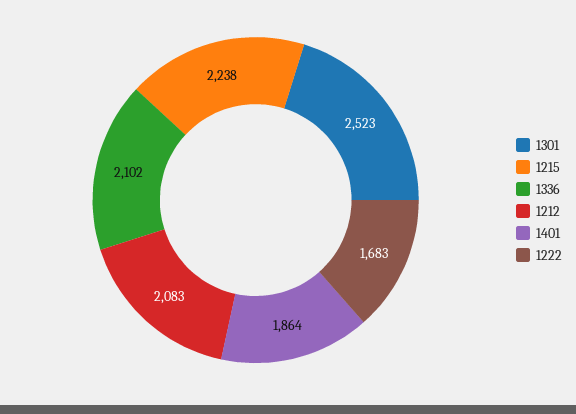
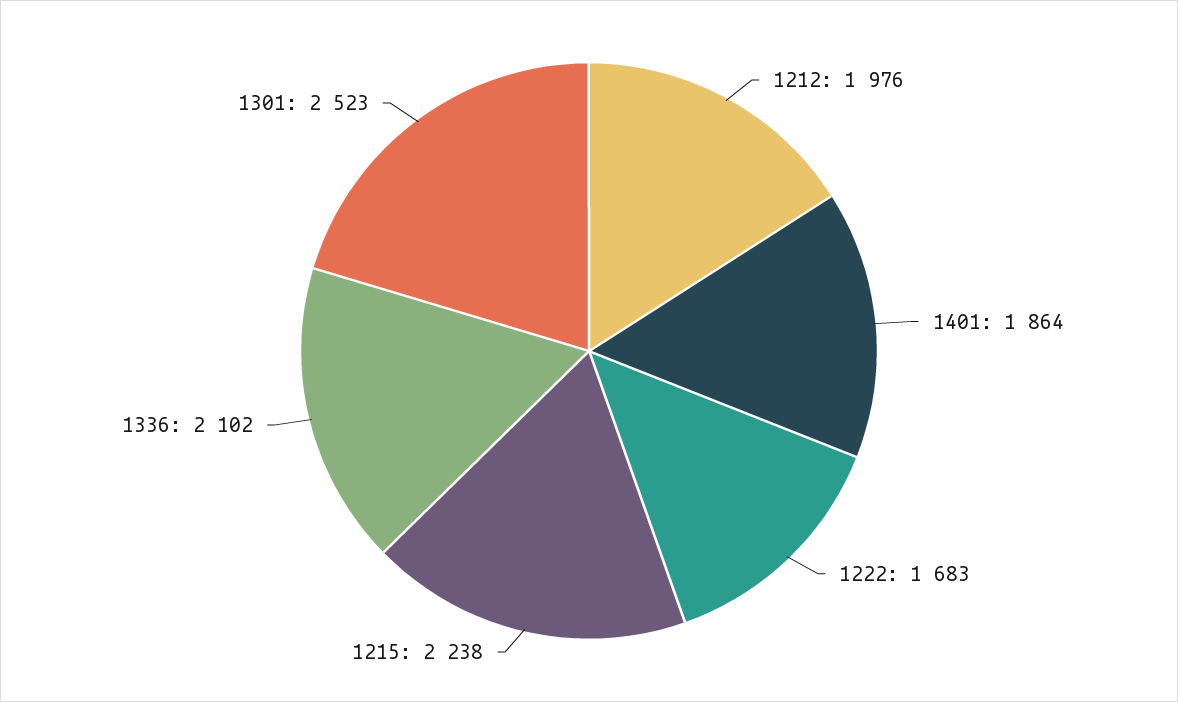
  {
    "1301": 2523,
    "1215": 2238,
    "1336": 2102,
-   "1212": 2083,
+   "1212": 1976,
    "1401": 1864,
    "1222": 1683
  }

